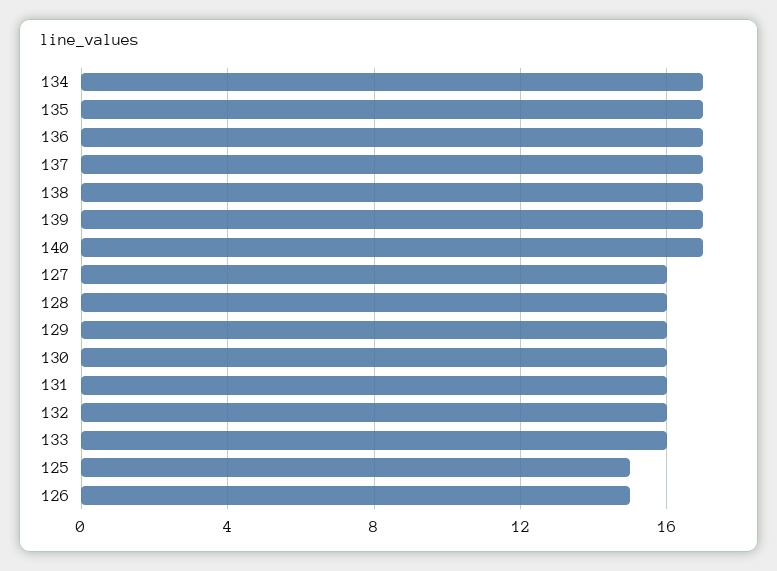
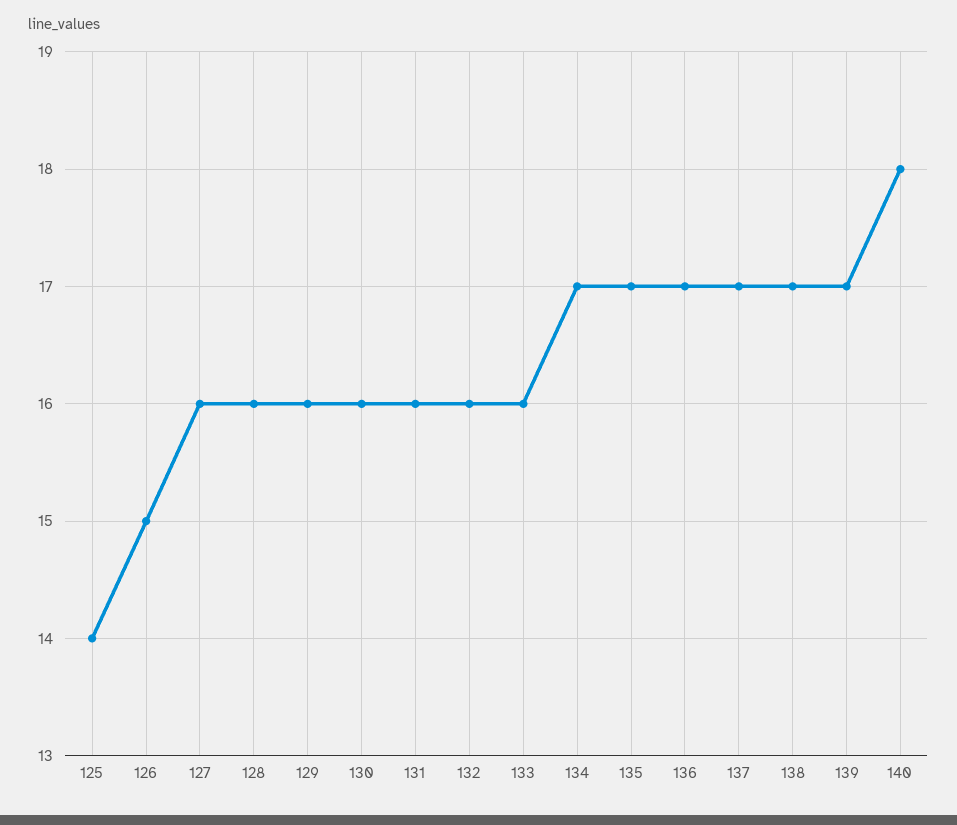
  {
    "134": 17,
    "135": 17,
    "136": 17,
    "137": 17,
    "138": 17,
    "139": 17,
-   "140": 17,
+   "140": 18,
    "127": 16,
    "128": 16,
    "129": 16,
    "130": 16,
    "131": 16,
    "132": 16,
    "133": 16,
-   "125": 15,
+   "125": 14,
    "126": 15
  }

